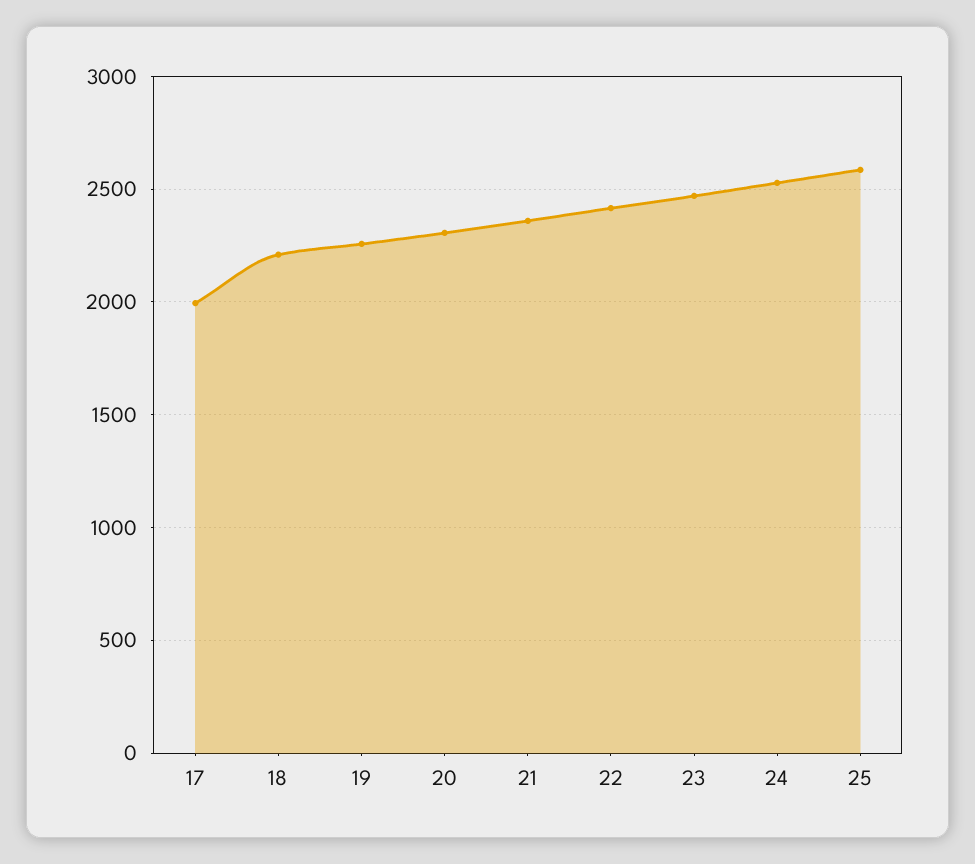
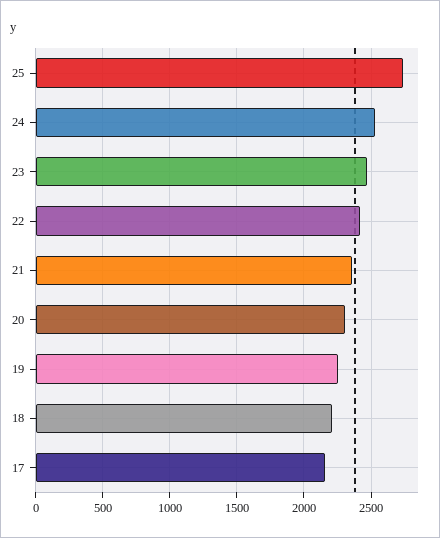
  {
-   "17": 2000,
+   "17": 2150,
    "18": 2200,
    "19": 2250,
    "20": 2300,
    "21": 2350,
    "22": 2400,
    "23": 2450,
    "24": 2550,
-   "25": 2600
+   "25": 2750
  }

